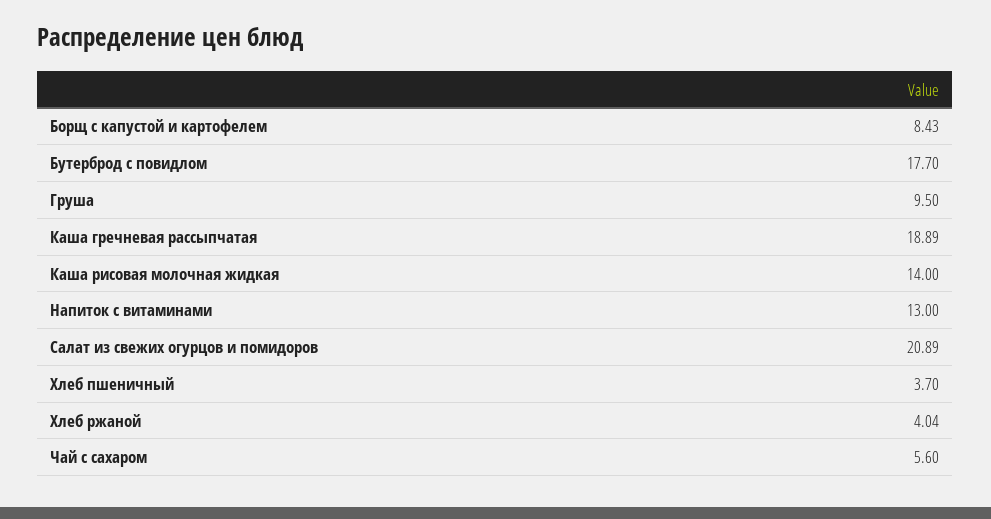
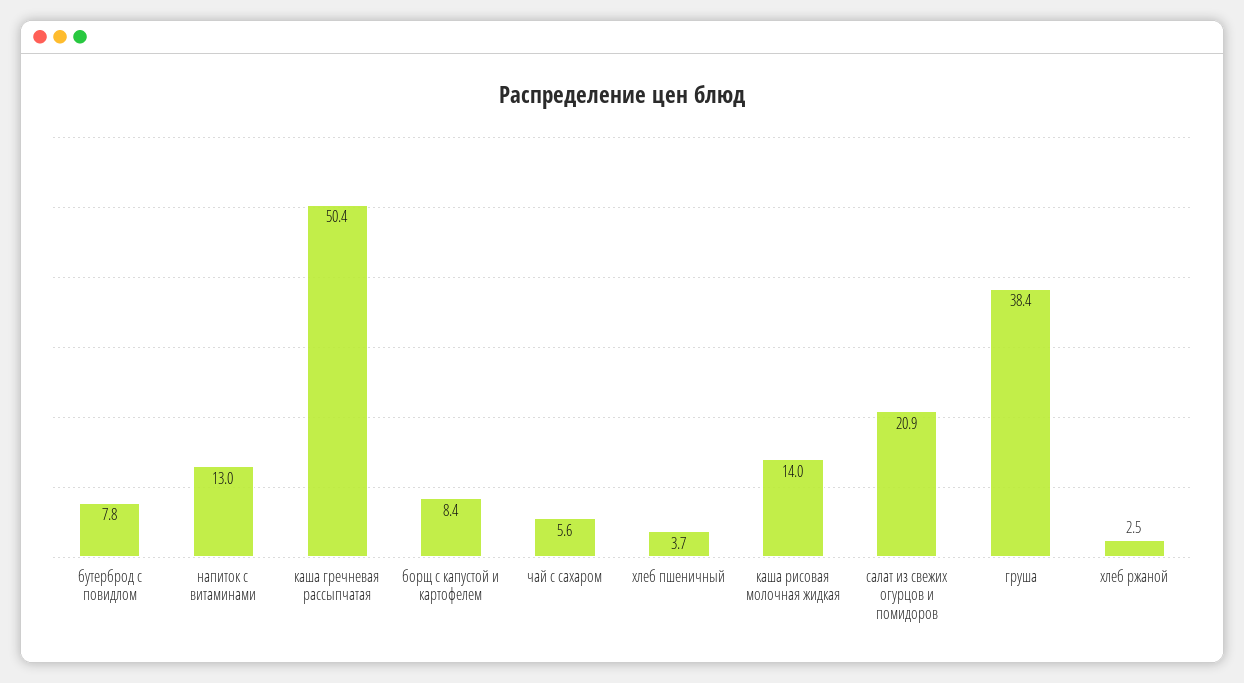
  {
    "Борщ с капустой и картофелем": 8.43,
-   "Бутерброд с повидлом": 17.7,
+   "Бутерброд с повидлом": 7.8,
-   "Груша": 9.5,
+   "Груша": 38.4,
-   "Каша гречневая рассыпчатая": 18.89,
+   "Каша гречневая рассыпчатая": 50.4,
    "Каша рисовая молочная жидкая": 14,
    "Напиток с витаминами": 13,
    "Салат из свежих огурцов и помидоров": 20.89,
    "Хлеб пшеничный": 3.7,
-   "Хлеб ржаной": 4.04,
+   "Хлеб ржаной": 2.5,
    "Чай с сахаром": 5.6
  }

